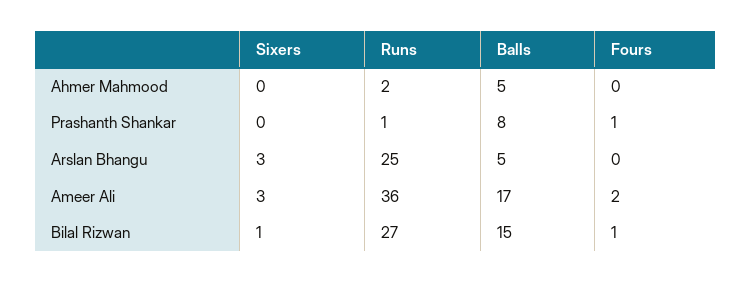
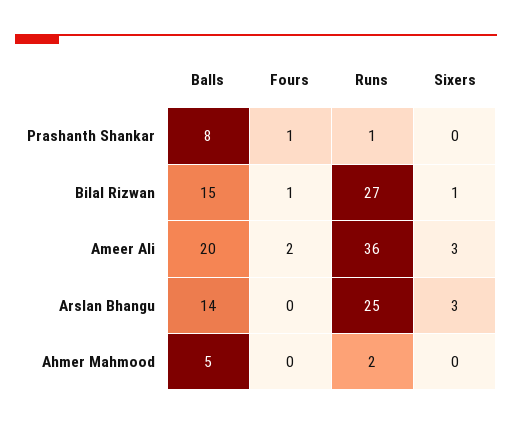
  {
    "Sixers": {
      "Ahmer Mahmood": 0,
      "Prashanth Shankar": 0,
      "Arslan Bhangu": 3,
      "Ameer Ali": 3,
      "Bilal Rizwan": 1
    },
    "Runs": {
      "Ahmer Mahmood": 2,
      "Prashanth Shankar": 1,
      "Arslan Bhangu": 25,
      "Ameer Ali": 36,
      "Bilal Rizwan": 27
    },
    "Balls": {
      "Ahmer Mahmood": 5,
      "Prashanth Shankar": 8,
-     "Arslan Bhangu": 5,
+     "Arslan Bhangu": 14,
-     "Ameer Ali": 17,
+     "Ameer Ali": 20,
      "Bilal Rizwan": 15
    },
    "Fours": {
      "Ahmer Mahmood": 0,
      "Prashanth Shankar": 1,
      "Arslan Bhangu": 0,
      "Ameer Ali": 2,
      "Bilal Rizwan": 1
    }
  }

